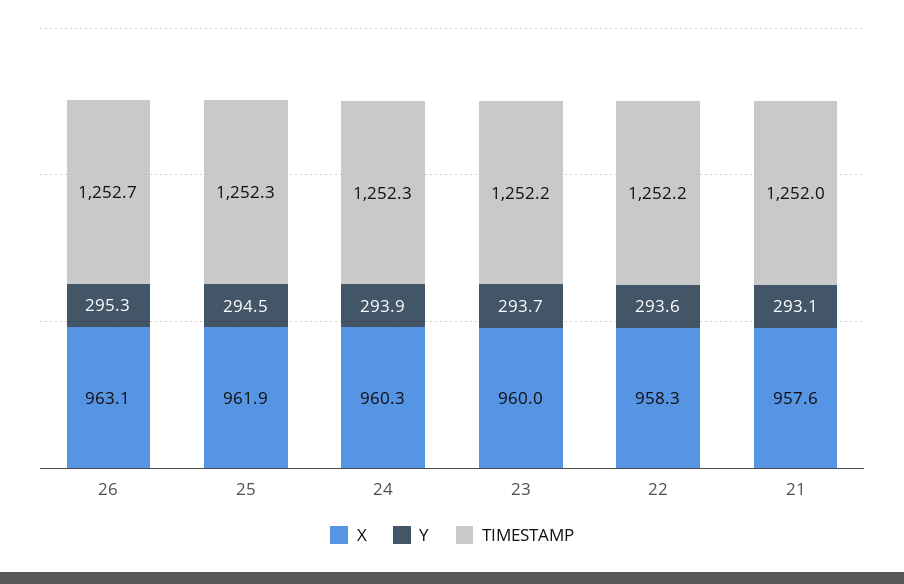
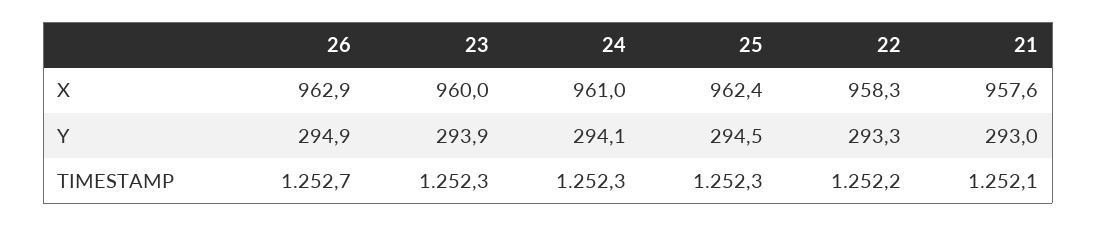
  {
    "X": {
-     "26": 963.1,
+     "26": 962.9,
-     "25": 961.9,
+     "25": 962.4,
-     "24": 960.3,
+     "24": 961,
      "23": 960,
      "22": 958.3,
      "21": 957.6
    },
    "Y": {
-     "26": 295.3,
+     "26": 294.9,
      "25": 294.5,
-     "24": 293.9,
+     "24": 294.1,
-     "23": 293.7,
+     "23": 293.9,
-     "22": 293.6,
+     "22": 293.3,
-     "21": 293.1
+     "21": 293
    },
    "TIMESTAMP": {
      "26": 1252.7,
      "25": 1252.3,
      "24": 1252.3,
-     "23": 1252.2,
+     "23": 1252.3,
      "22": 1252.2,
-     "21": 1252
+     "21": 1252.1
    }
  }

